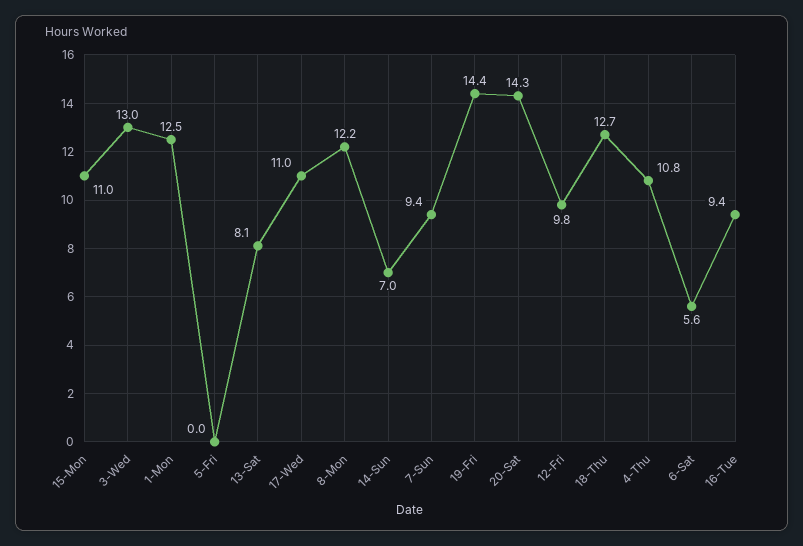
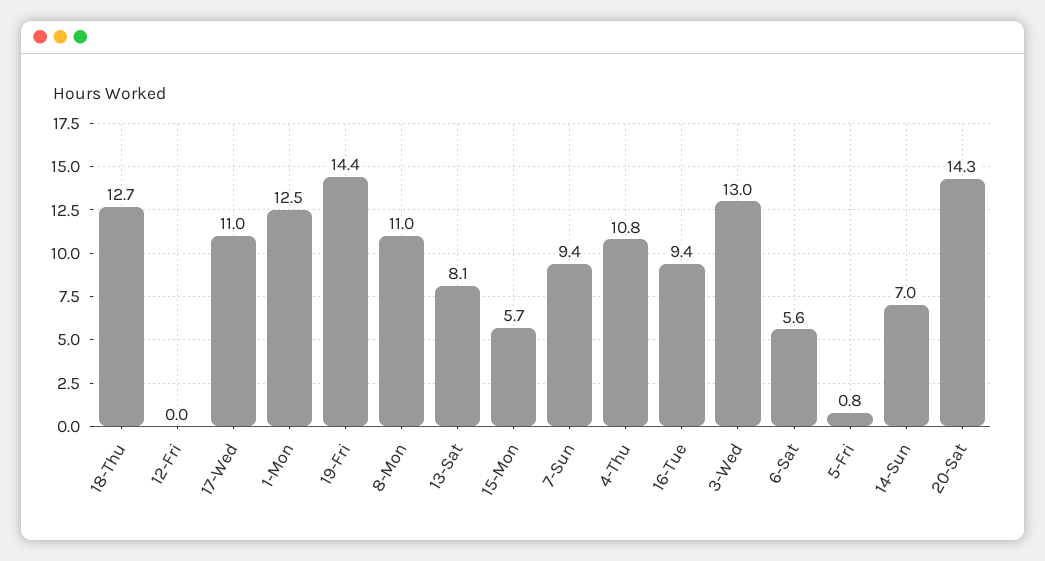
  {
-   "15-Mon": 11,
+   "15-Mon": 5.7,
    "3-Wed": 13,
    "1-Mon": 12.5,
-   "5-Fri": 0,
+   "5-Fri": 0.8,
    "13-Sat": 8.1,
    "17-Wed": 11,
-   "8-Mon": 12.2,
+   "8-Mon": 11,
    "14-Sun": 7,
    "7-Sun": 9.4,
    "19-Fri": 14.4,
    "20-Sat": 14.3,
-   "12-Fri": 9.8,
+   "12-Fri": 0,
    "18-Thu": 12.7,
    "4-Thu": 10.8,
    "6-Sat": 5.6,
    "16-Tue": 9.4
  }

